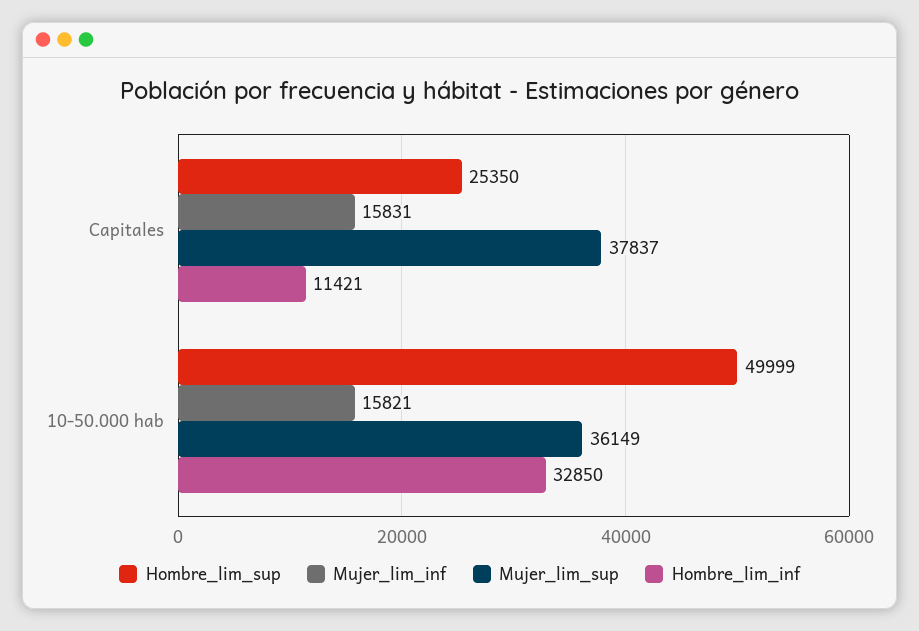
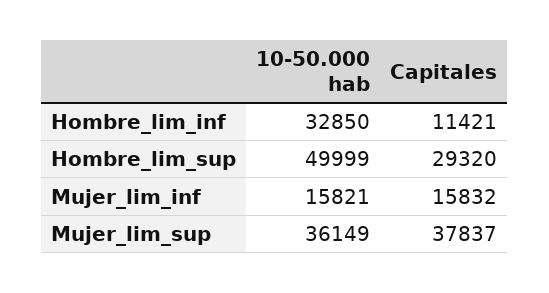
  {
    "Hombre_lim_sup": {
-     "Capitales": 25350,
+     "Capitales": 29320,
      "10-50.000 hab": 49999
    },
    "Mujer_lim_inf": {
-     "Capitales": 15831,
+     "Capitales": 15832,
      "10-50.000 hab": 15821
    },
    "Mujer_lim_sup": {
      "Capitales": 37837,
      "10-50.000 hab": 36149
    },
    "Hombre_lim_inf": {
      "Capitales": 11421,
      "10-50.000 hab": 32850
    }
  }

